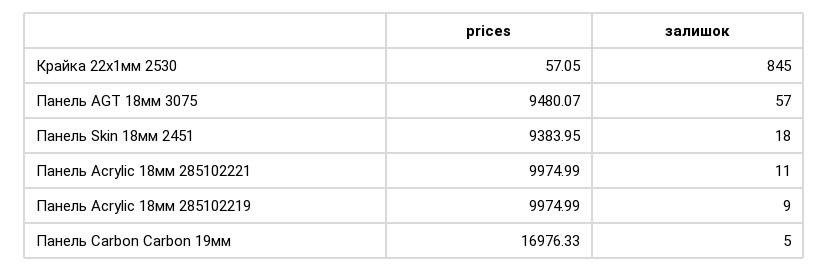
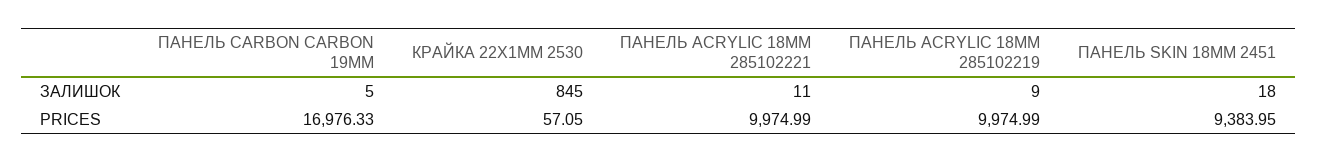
  {
    "prices": {
      "Крайка 22x1мм 2530": 57.05,
-     "Панель AGT 18мм 3075": 9480.07,
      "Панель Skin 18мм 2451": 9383.95,
      "Панель Acrylic 18мм 285102221": 9974.99,
      "Панель Acrylic 18мм 285102219": 9974.99,
      "Панель Carbon Carbon 19мм": 16976.33
    },
    "залишок": {
      "Крайка 22x1мм 2530": 845,
-     "Панель AGT 18мм 3075": 57,
      "Панель Skin 18мм 2451": 18,
      "Панель Acrylic 18мм 285102221": 11,
      "Панель Acrylic 18мм 285102219": 9,
      "Панель Carbon Carbon 19мм": 5
    }
  }

